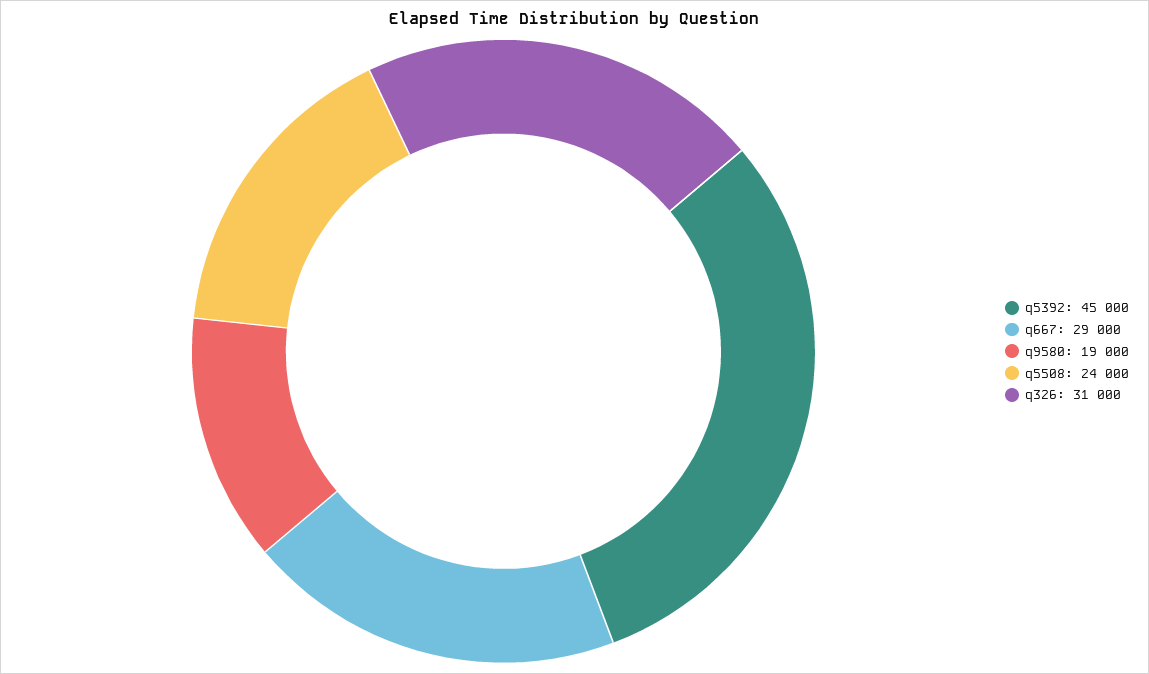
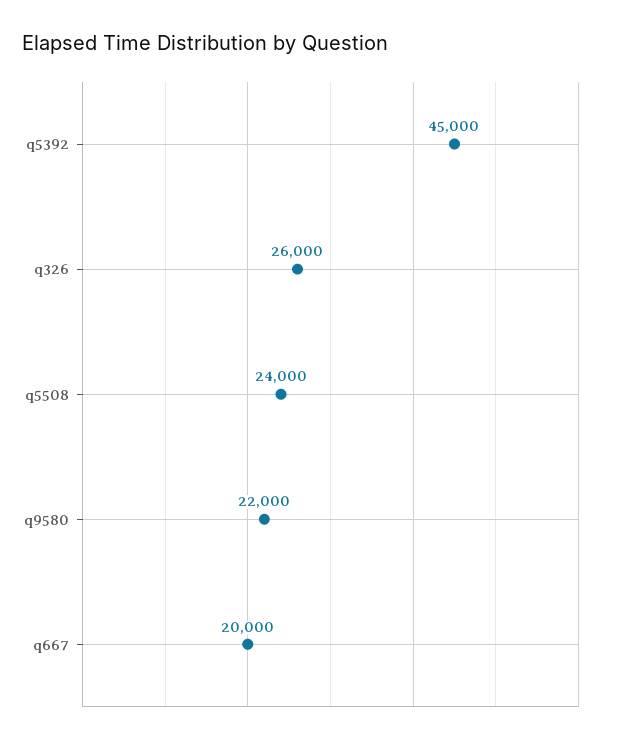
  {
    "q5392": 45000,
-   "q667": 29000,
+   "q667": 20000,
-   "q9580": 19000,
+   "q9580": 22000,
    "q5508": 24000,
-   "q326": 31000
+   "q326": 26000
  }

